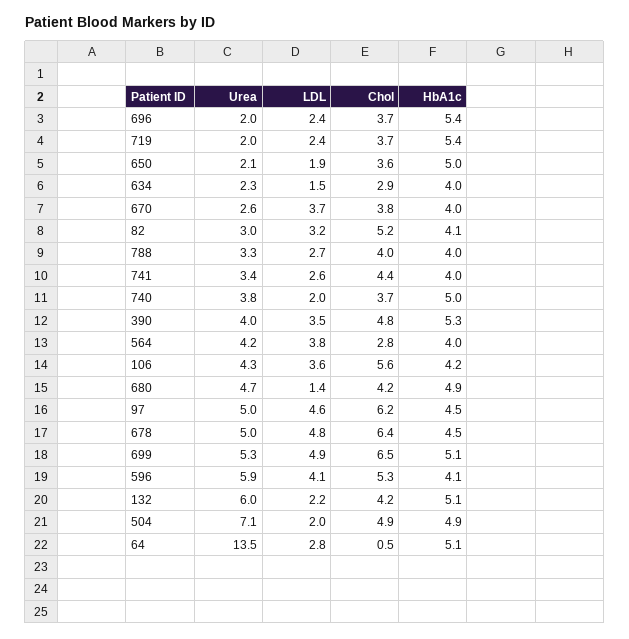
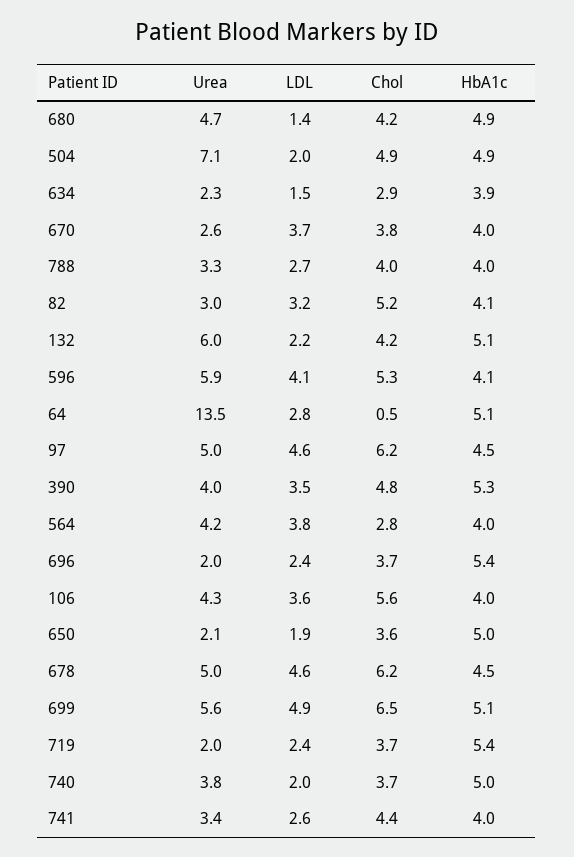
  {
    "Urea": {
      "696": 2,
      "719": 2,
      "650": 2.1,
      "634": 2.3,
      "670": 2.6,
      "82": 3,
      "788": 3.3,
      "741": 3.4,
      "740": 3.8,
      "390": 4,
      "564": 4.2,
      "106": 4.3,
      "680": 4.7,
      "97": 5,
      "678": 5,
-     "699": 5.3,
+     "699": 5.6,
      "596": 5.9,
      "132": 6,
      "504": 7.1,
      "64": 13.5
    },
    "LDL": {
      "696": 2.4,
      "719": 2.4,
      "650": 1.9,
      "634": 1.5,
      "670": 3.7,
      "82": 3.2,
      "788": 2.7,
      "741": 2.6,
      "740": 2,
      "390": 3.5,
      "564": 3.8,
      "106": 3.6,
      "680": 1.4,
      "97": 4.6,
-     "678": 4.8,
+     "678": 4.6,
      "699": 4.9,
      "596": 4.1,
      "132": 2.2,
      "504": 2,
      "64": 2.8
    },
    "Chol": {
      "696": 3.7,
      "719": 3.7,
      "650": 3.6,
      "634": 2.9,
      "670": 3.8,
      "82": 5.2,
      "788": 4,
      "741": 4.4,
      "740": 3.7,
      "390": 4.8,
      "564": 2.8,
      "106": 5.6,
      "680": 4.2,
      "97": 6.2,
-     "678": 6.4,
+     "678": 6.2,
      "699": 6.5,
      "596": 5.3,
      "132": 4.2,
      "504": 4.9,
      "64": 0.5
    },
    "HbA1c": {
      "696": 5.4,
      "719": 5.4,
      "650": 5,
-     "634": 4,
+     "634": 3.9,
      "670": 4,
      "82": 4.1,
      "788": 4,
      "741": 4,
      "740": 5,
      "390": 5.3,
      "564": 4,
-     "106": 4.2,
+     "106": 4,
      "680": 4.9,
      "97": 4.5,
      "678": 4.5,
      "699": 5.1,
      "596": 4.1,
      "132": 5.1,
      "504": 4.9,
      "64": 5.1
    }
  }

